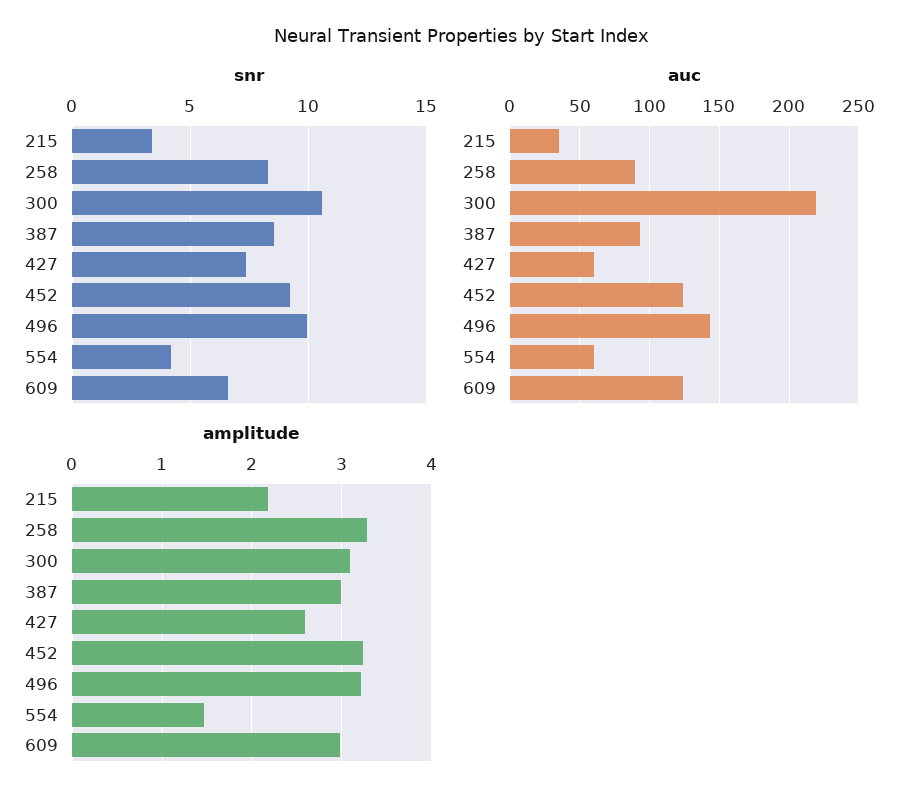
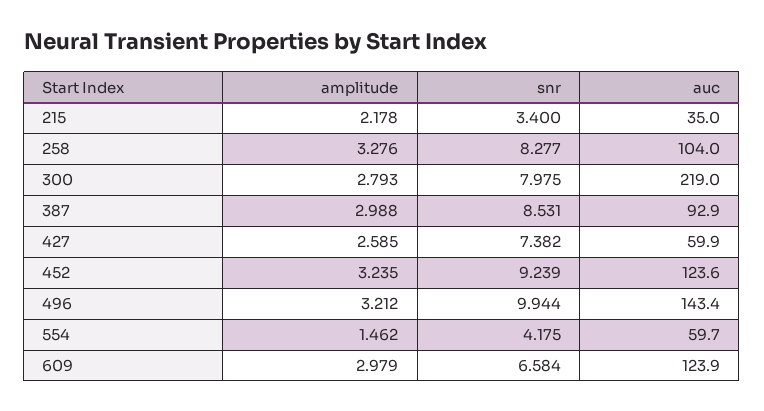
  {
    "snr": {
      "215": 3.4,
      "258": 8.277,
-     "300": 10.5,
+     "300": 7.975,
      "387": 8.531,
      "427": 7.382,
      "452": 9.239,
      "496": 9.944,
      "554": 4.175,
      "609": 6.584
    },
    "auc": {
      "215": 35,
-     "258": 90,
+     "258": 104,
      "300": 219,
      "387": 92.9,
      "427": 59.9,
      "452": 123.6,
      "496": 143.4,
      "554": 59.7,
      "609": 123.9
    },
    "amplitude": {
      "215": 2.178,
      "258": 3.276,
-     "300": 3.1,
+     "300": 2.793,
      "387": 2.988,
      "427": 2.585,
      "452": 3.235,
      "496": 3.212,
      "554": 1.462,
      "609": 2.979
    }
  }

